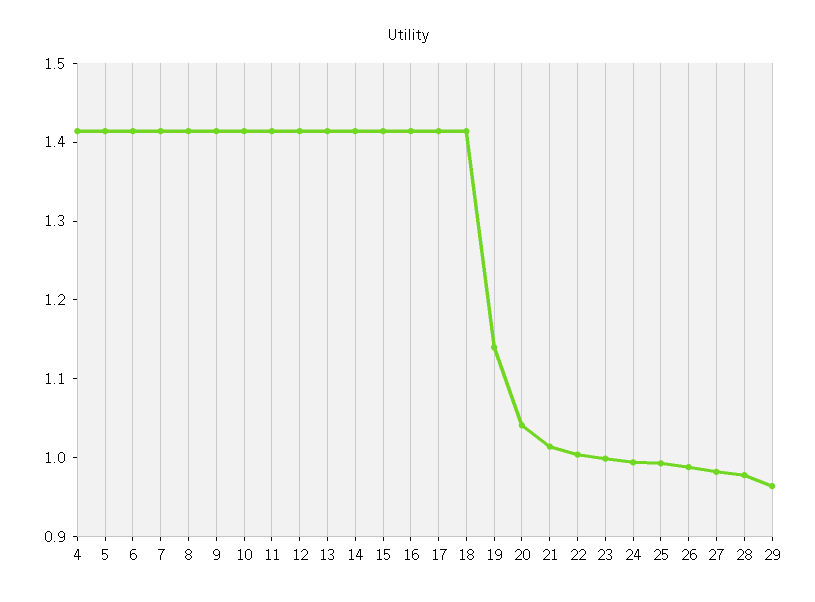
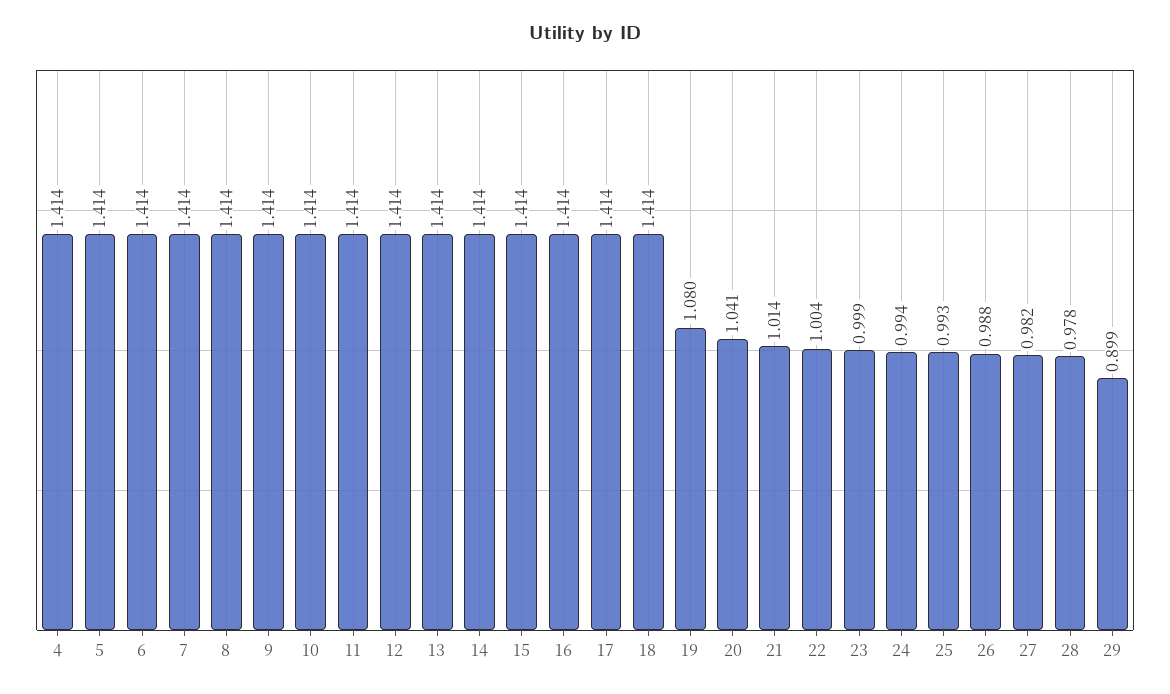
  {
    "4": 1.414,
    "5": 1.414,
    "6": 1.414,
    "7": 1.414,
    "8": 1.414,
    "9": 1.414,
    "10": 1.414,
    "11": 1.414,
    "12": 1.414,
    "13": 1.414,
    "14": 1.414,
    "15": 1.414,
    "16": 1.414,
    "17": 1.414,
    "18": 1.414,
-   "19": 1.14,
+   "19": 1.08,
    "20": 1.041,
    "21": 1.014,
    "22": 1.004,
    "23": 0.999,
    "24": 0.994,
    "25": 0.993,
    "26": 0.988,
    "27": 0.982,
    "28": 0.978,
-   "29": 0.96
+   "29": 0.899
  }

